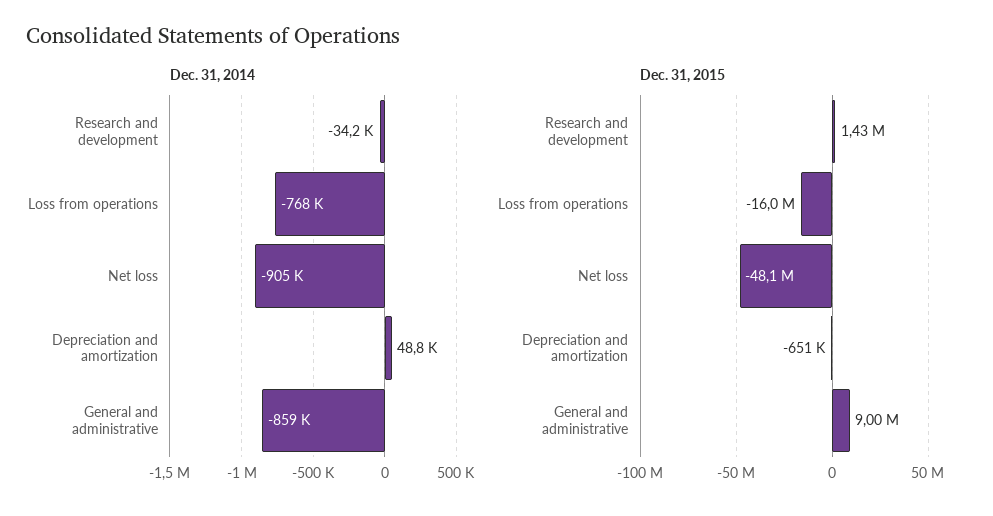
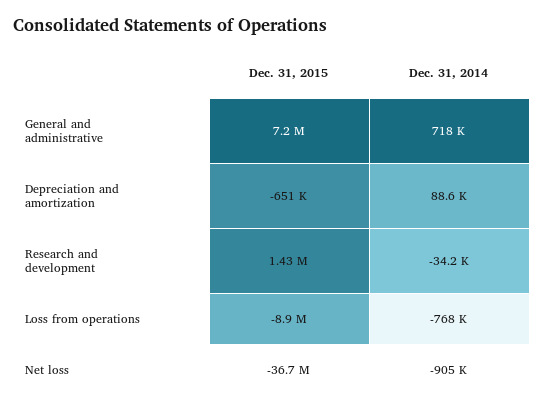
  {
    "Dec. 31, 2014": {
      "Research and development": -34200,
      "Loss from operations": -768000,
      "Net loss": -905000,
-     "Depreciation and amortization": 48800,
+     "Depreciation and amortization": 88600,
-     "General and administrative": -859000
+     "General and administrative": 718000
    },
    "Dec. 31, 2015": {
      "Research and development": 1430000,
-     "Loss from operations": -16000000,
+     "Loss from operations": -8900000,
-     "Net loss": -48100000,
+     "Net loss": -36700000,
      "Depreciation and amortization": -651000,
-     "General and administrative": 9000000
+     "General and administrative": 7200000
    }
  }

